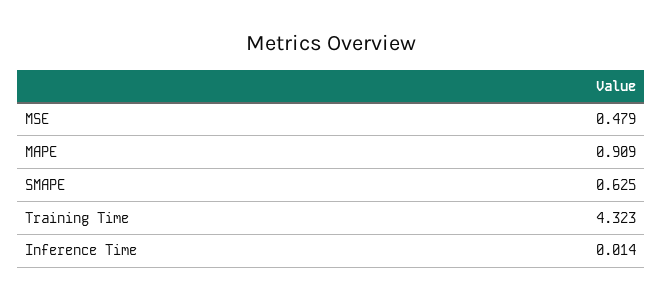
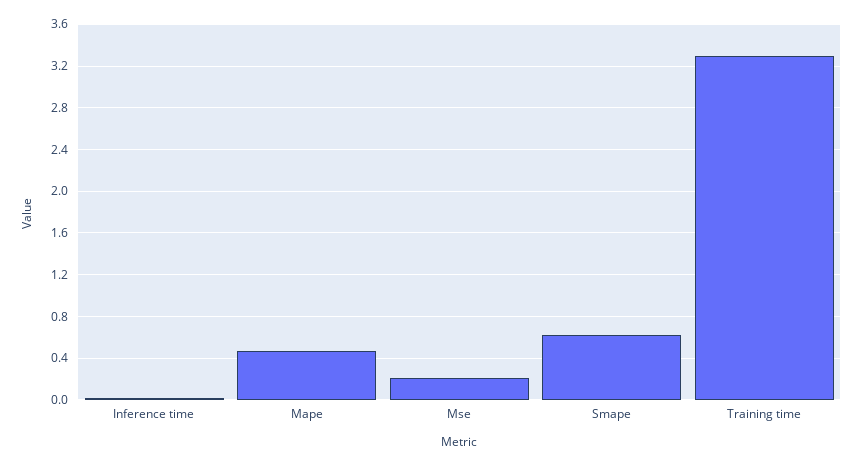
  {
-   "MSE": 0.479,
+   "MSE": 0.2,
-   "MAPE": 0.909,
+   "MAPE": 0.5,
    "SMAPE": 0.625,
-   "Training Time": 4.323,
+   "Training Time": 3.3,
    "Inference Time": 0.014
  }

